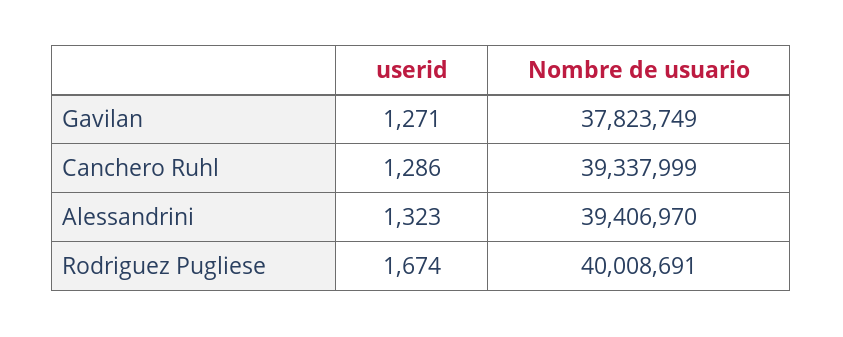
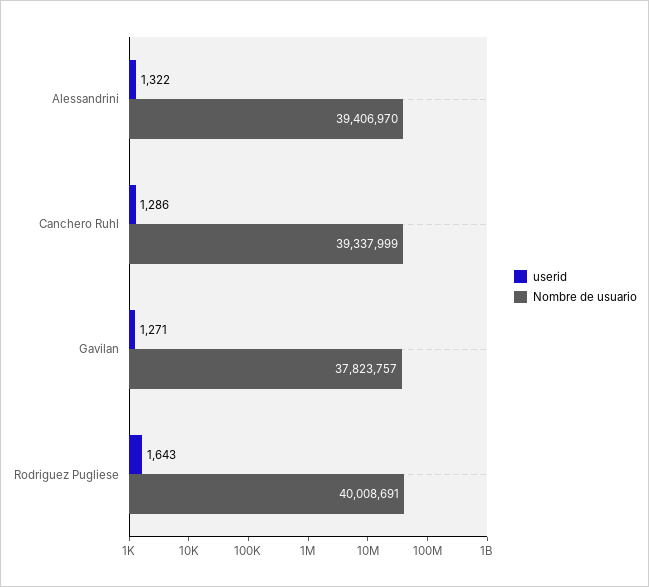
  {
    "userid": {
      "Gavilan": 1271,
      "Canchero Ruhl": 1286,
-     "Alessandrini": 1323,
+     "Alessandrini": 1322,
-     "Rodriguez Pugliese": 1674
+     "Rodriguez Pugliese": 1643
    },
    "Nombre de usuario": {
-     "Gavilan": 37823749,
+     "Gavilan": 37823757,
      "Canchero Ruhl": 39337999,
      "Alessandrini": 39406970,
      "Rodriguez Pugliese": 40008691
    }
  }

